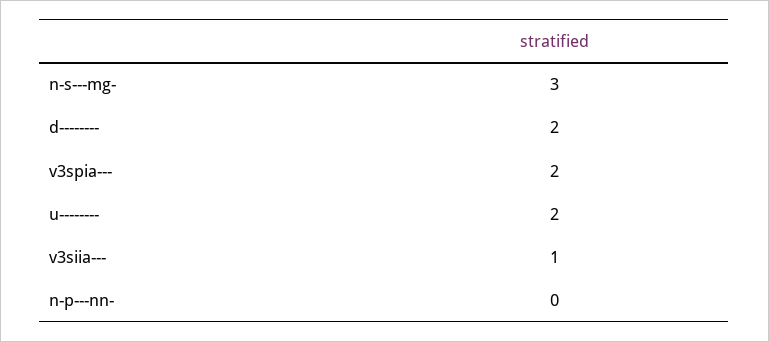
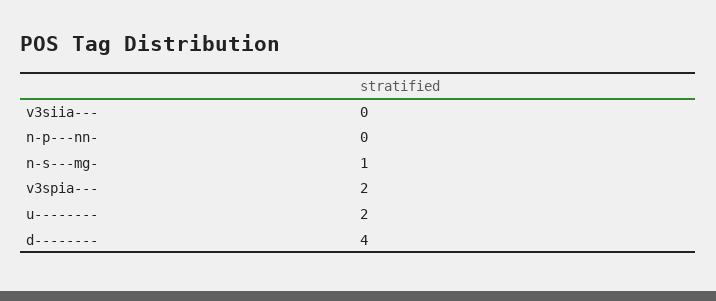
  {
-   "n-s---mg-": 3,
+   "n-s---mg-": 1,
-   "d--------": 2,
+   "d--------": 4,
    "v3spia---": 2,
    "u--------": 2,
-   "v3siia---": 1,
+   "v3siia---": 0,
    "n-p---nn-": 0
  }

